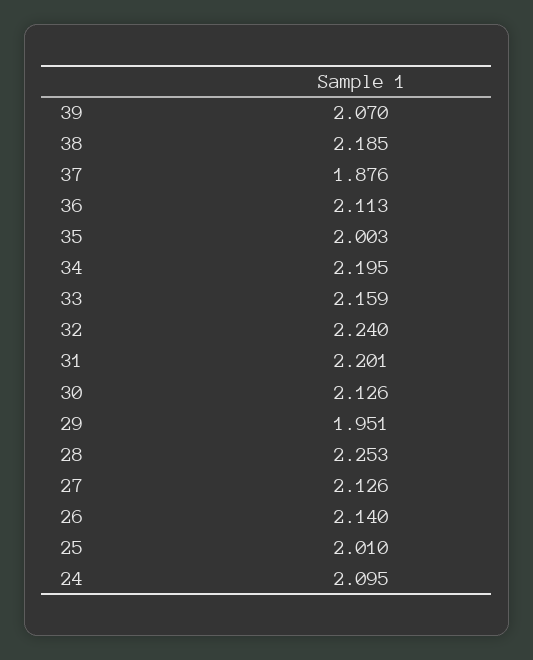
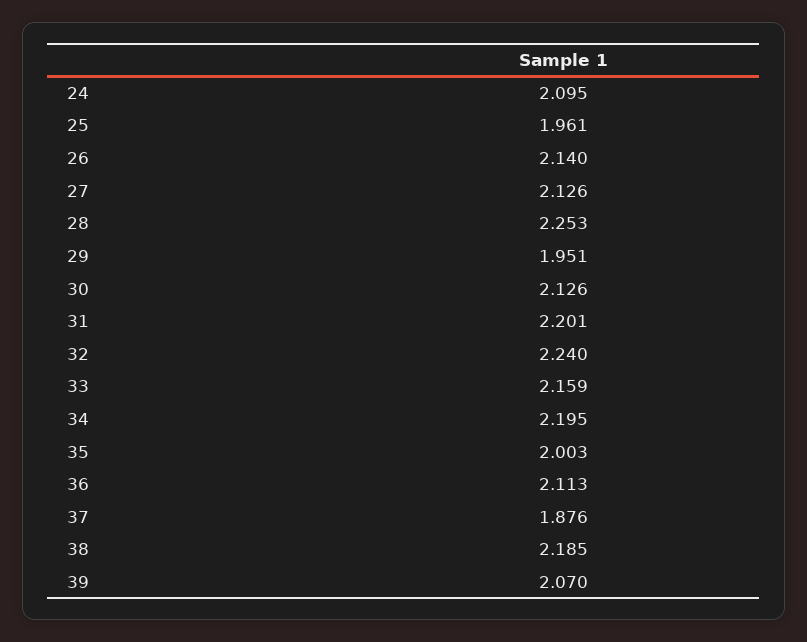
  {
    "39": 2.07,
    "38": 2.185,
    "37": 1.876,
    "36": 2.113,
    "35": 2.003,
    "34": 2.195,
    "33": 2.159,
    "32": 2.24,
    "31": 2.201,
    "30": 2.126,
    "29": 1.951,
    "28": 2.253,
    "27": 2.126,
    "26": 2.14,
-   "25": 2.01,
+   "25": 1.961,
    "24": 2.095
  }

